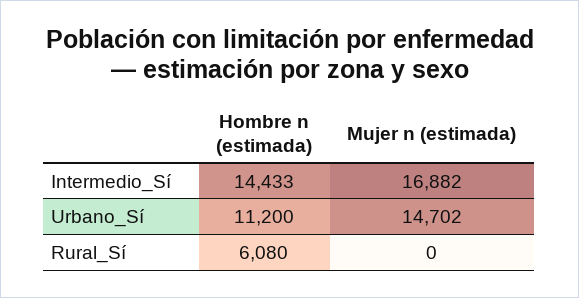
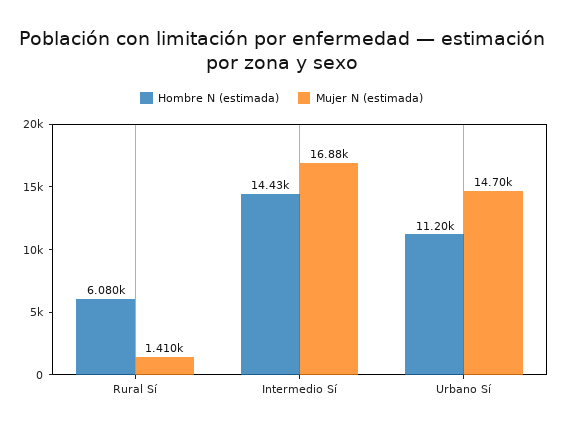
  {
    "Hombre n (estimada)": {
      "Intermedio_Sí": 14433,
      "Urbano_Sí": 11200,
      "Rural_Sí": 6080
    },
    "Mujer n (estimada)": {
      "Intermedio_Sí": 16882,
      "Urbano_Sí": 14702,
-     "Rural_Sí": 0
+     "Rural_Sí": 1410
    }
  }

